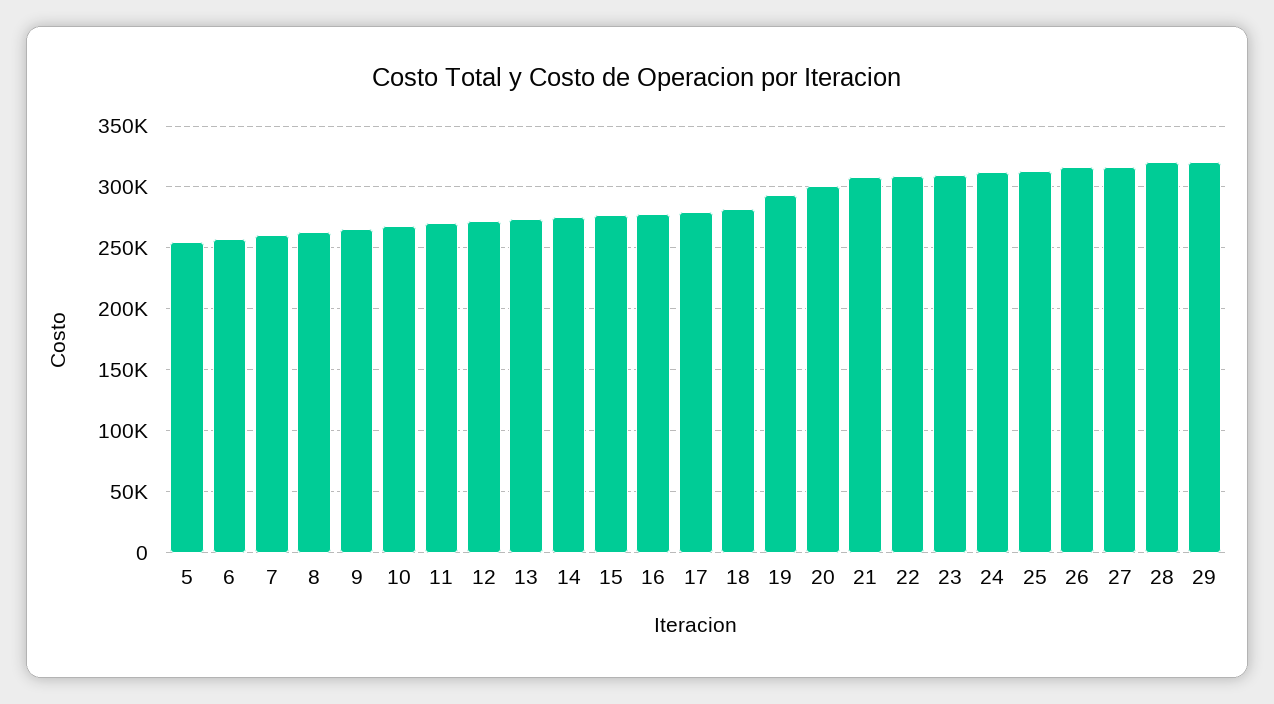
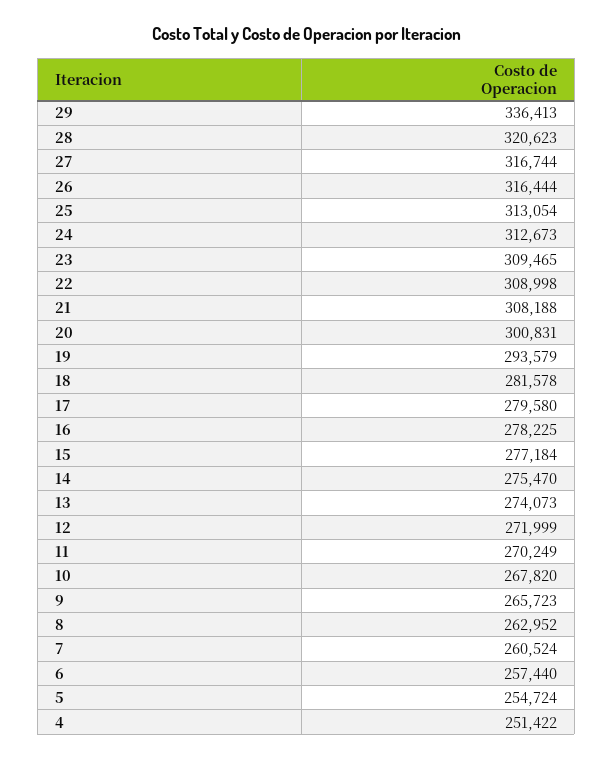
  {
    "5": 254724,
    "6": 257440,
    "7": 260524,
    "8": 262952,
    "9": 265723,
    "10": 267820,
    "11": 270249,
    "12": 271999,
    "13": 274073,
    "14": 275470,
    "15": 277184,
    "16": 278225,
    "17": 279580,
    "18": 281578,
    "19": 293579,
    "20": 300831,
    "21": 308188,
    "22": 308998,
    "23": 309465,
    "24": 312673,
    "25": 313054,
    "26": 316444,
    "27": 316744,
    "28": 320623,
-   "29": 320000
+   "29": 336413,
+   "4": 251422
  }

